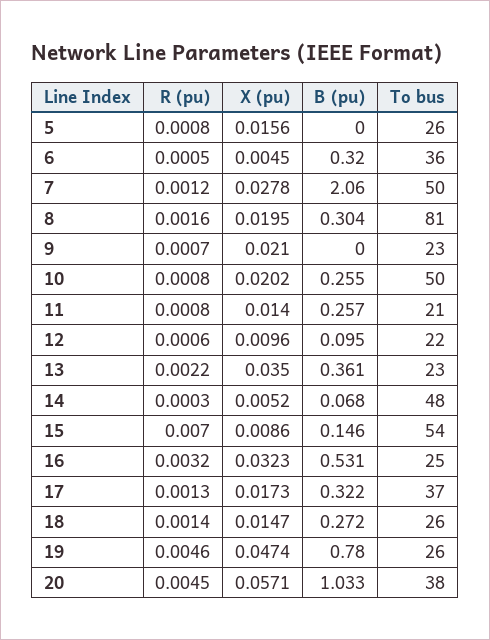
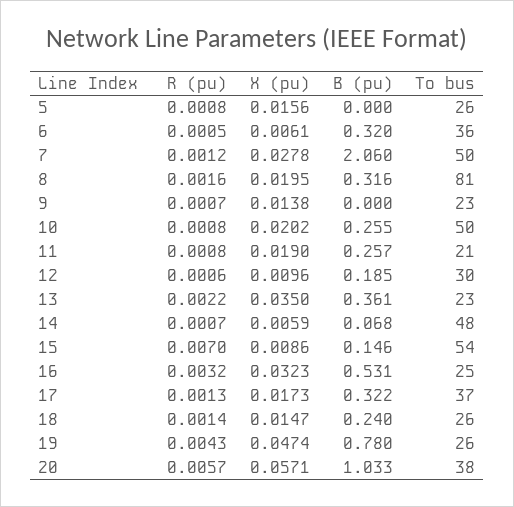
  {
    "R (pu)": {
      "5": 0.0008,
      "6": 0.0005,
      "7": 0.0012,
      "8": 0.0016,
      "9": 0.0007,
      "10": 0.0008,
      "11": 0.0008,
      "12": 0.0006,
      "13": 0.0022,
-     "14": 0.0003,
+     "14": 0.0007,
      "15": 0.007,
      "16": 0.0032,
      "17": 0.0013,
      "18": 0.0014,
-     "19": 0.0046,
+     "19": 0.0043,
-     "20": 0.0045
+     "20": 0.0057
    },
    "X (pu)": {
      "5": 0.0156,
-     "6": 0.0045,
+     "6": 0.0061,
      "7": 0.0278,
      "8": 0.0195,
-     "9": 0.021,
+     "9": 0.0138,
      "10": 0.0202,
-     "11": 0.014,
+     "11": 0.019,
      "12": 0.0096,
      "13": 0.035,
-     "14": 0.0052,
+     "14": 0.0059,
      "15": 0.0086,
      "16": 0.0323,
      "17": 0.0173,
      "18": 0.0147,
      "19": 0.0474,
      "20": 0.0571
    },
    "B (pu)": {
      "5": 0,
      "6": 0.32,
      "7": 2.06,
-     "8": 0.304,
+     "8": 0.316,
      "9": 0,
      "10": 0.255,
      "11": 0.257,
-     "12": 0.095,
+     "12": 0.185,
      "13": 0.361,
      "14": 0.068,
      "15": 0.146,
      "16": 0.531,
      "17": 0.322,
-     "18": 0.272,
+     "18": 0.24,
      "19": 0.78,
      "20": 1.033
    },
    "To bus": {
      "5": 26,
      "6": 36,
      "7": 50,
      "8": 81,
      "9": 23,
      "10": 50,
      "11": 21,
-     "12": 22,
+     "12": 30,
      "13": 23,
      "14": 48,
      "15": 54,
      "16": 25,
      "17": 37,
      "18": 26,
      "19": 26,
      "20": 38
    }
  }

